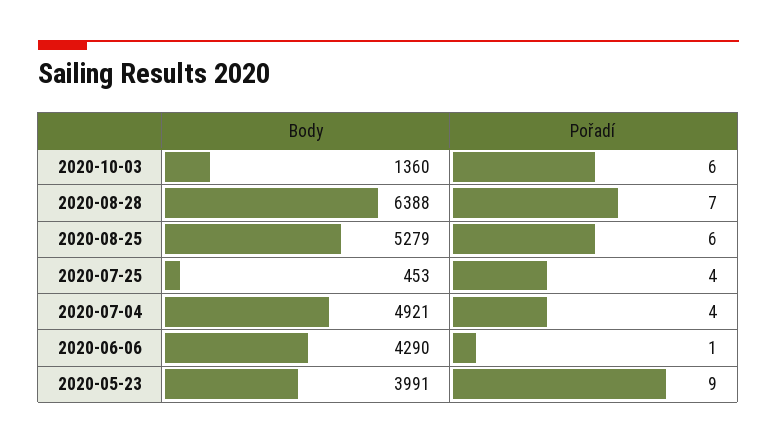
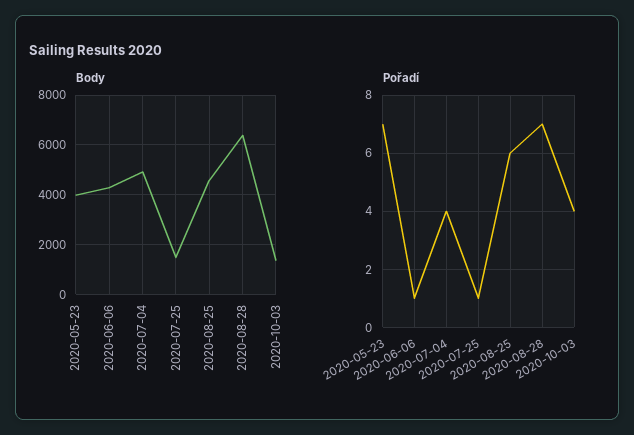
  {
    "Body": {
      "2020-10-03": 1360,
      "2020-08-28": 6388,
-     "2020-08-25": 5279,
+     "2020-08-25": 4500,
-     "2020-07-25": 453,
+     "2020-07-25": 1500,
      "2020-07-04": 4921,
      "2020-06-06": 4290,
      "2020-05-23": 3991
    },
    "Pořadí": {
-     "2020-10-03": 6,
+     "2020-10-03": 4,
      "2020-08-28": 7,
      "2020-08-25": 6,
-     "2020-07-25": 4,
+     "2020-07-25": 1,
      "2020-07-04": 4,
      "2020-06-06": 1,
-     "2020-05-23": 9
+     "2020-05-23": 7
    }
  }

